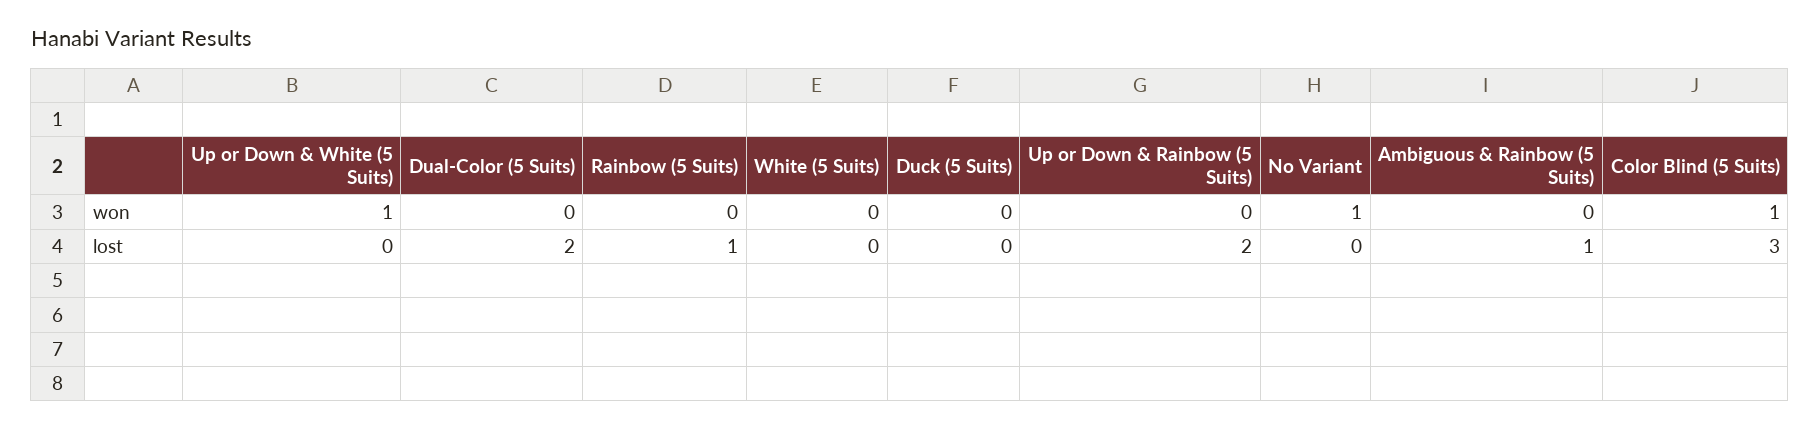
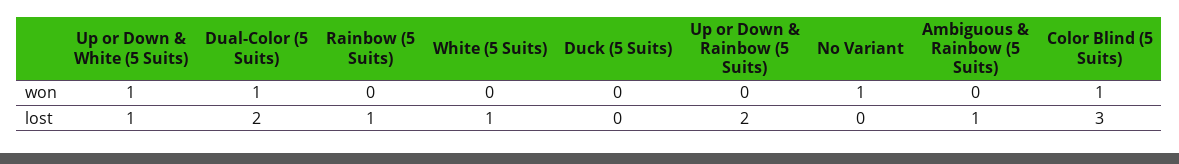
  {
    "Up or Down & White (5 Suits)": {
      "won": 1,
-     "lost": 0
+     "lost": 1
    },
    "Dual-Color (5 Suits)": {
-     "won": 0,
+     "won": 1,
      "lost": 2
    },
    "Rainbow (5 Suits)": {
      "won": 0,
      "lost": 1
    },
    "White (5 Suits)": {
      "won": 0,
-     "lost": 0
+     "lost": 1
    },
    "Duck (5 Suits)": {
      "won": 0,
      "lost": 0
    },
    "Up or Down & Rainbow (5 Suits)": {
      "won": 0,
      "lost": 2
    },
    "No Variant": {
      "won": 1,
      "lost": 0
    },
    "Ambiguous & Rainbow (5 Suits)": {
      "won": 0,
      "lost": 1
    },
    "Color Blind (5 Suits)": {
      "won": 1,
      "lost": 3
    }
  }

